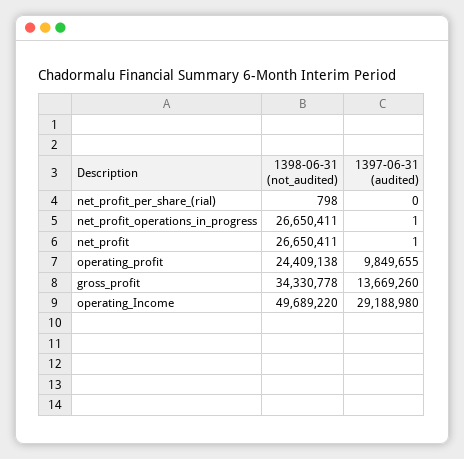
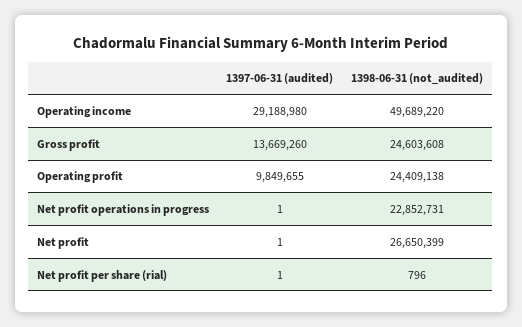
  {
    "1398-06-31 (not_audited)": {
-     "net_profit_per_share_(rial)": 798,
+     "net_profit_per_share_(rial)": 796,
-     "net_profit_operations_in_progress": 26650411,
+     "net_profit_operations_in_progress": 22852731,
-     "net_profit": 26650411,
+     "net_profit": 26650399,
      "operating_profit": 24409138,
-     "gross_profit": 34330778,
+     "gross_profit": 24603608,
      "operating_Income": 49689220
    },
    "1397-06-31 (audited)": {
-     "net_profit_per_share_(rial)": 0,
+     "net_profit_per_share_(rial)": 1,
      "net_profit_operations_in_progress": 1,
      "net_profit": 1,
      "operating_profit": 9849655,
      "gross_profit": 13669260,
      "operating_Income": 29188980
    }
  }

